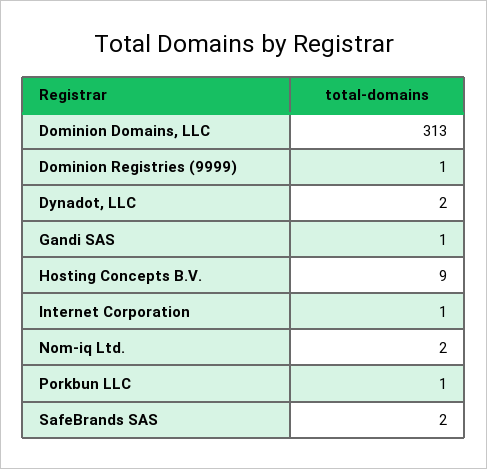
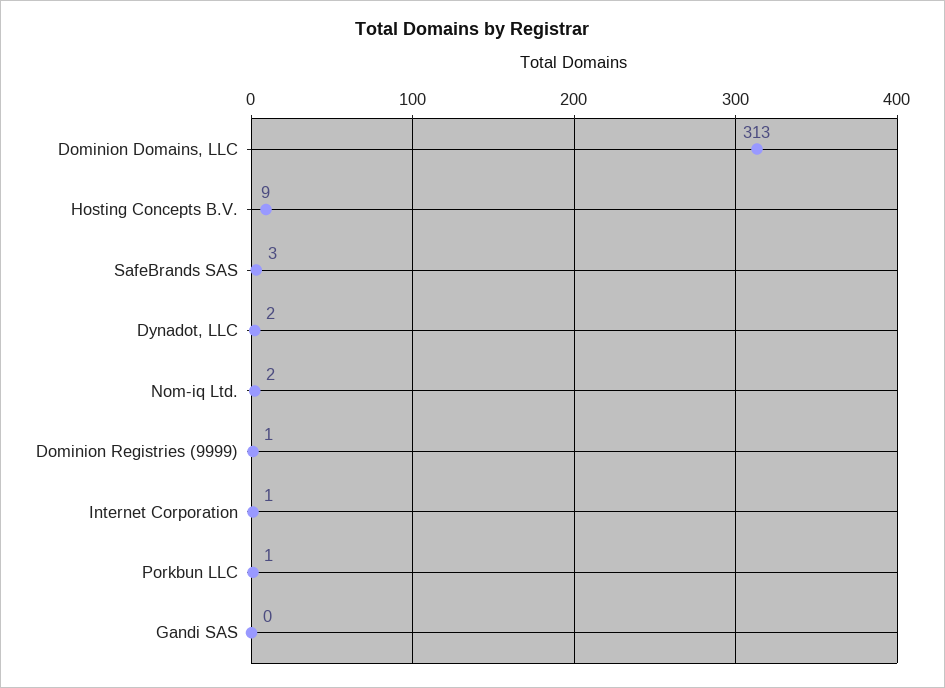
  {
    "Dominion Domains, LLC": 313,
    "Dominion Registries (9999)": 1,
    "Dynadot, LLC": 2,
-   "Gandi SAS": 1,
+   "Gandi SAS": 0,
    "Hosting Concepts B.V.": 9,
    "Internet Corporation": 1,
    "Nom-iq Ltd.": 2,
    "Porkbun LLC": 1,
-   "SafeBrands SAS": 2
+   "SafeBrands SAS": 3
  }

